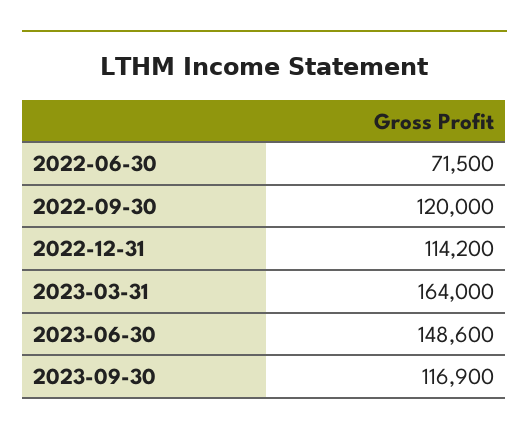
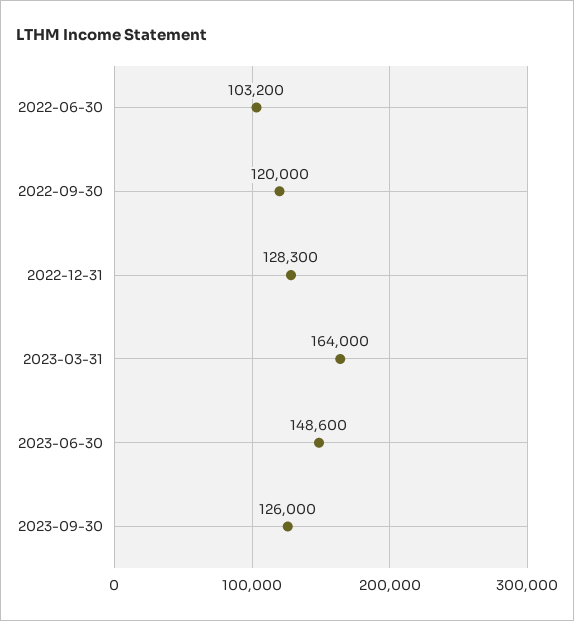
  {
-   "2022-06-30": 71500,
+   "2022-06-30": 103200,
    "2022-09-30": 120000,
-   "2022-12-31": 114200,
+   "2022-12-31": 128300,
    "2023-03-31": 164000,
    "2023-06-30": 148600,
-   "2023-09-30": 116900
+   "2023-09-30": 126000
  }

